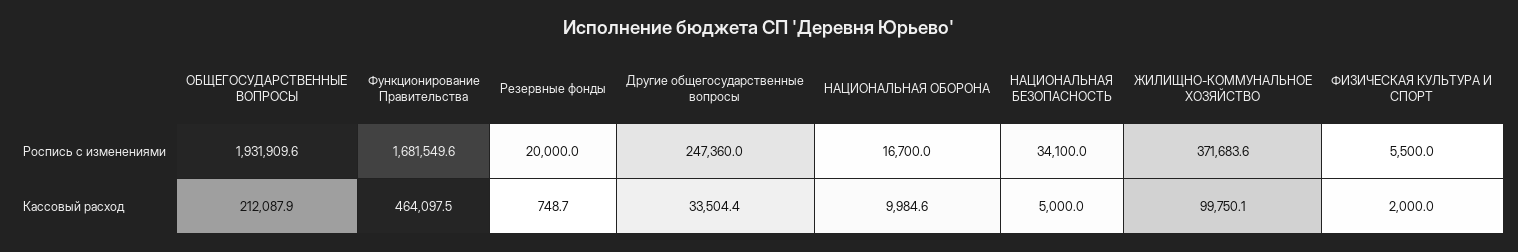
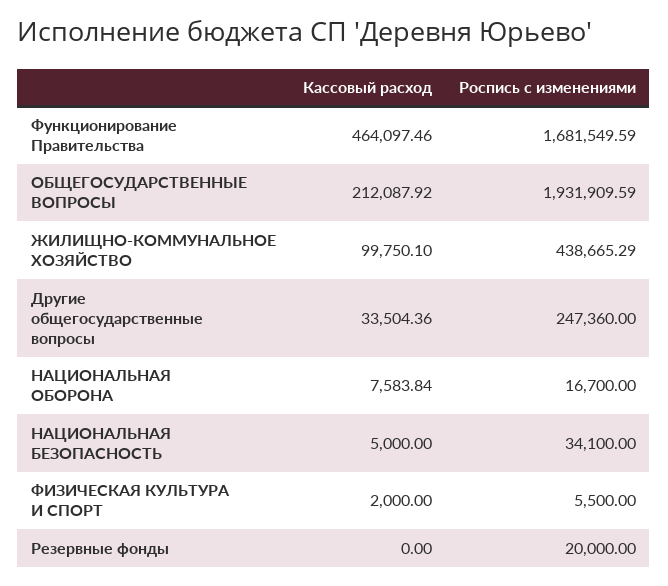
  {
    "ОБЩЕГОСУДАРСТВЕННЫЕ ВОПРОСЫ": {
      "Роспись с изменениями": 1931909.59,
      "Кассовый расход": 212087.92
    },
    "Функционирование Правительства": {
      "Роспись с изменениями": 1681549.59,
      "Кассовый расход": 464097.46
    },
    "Резервные фонды": {
      "Роспись с изменениями": 20000,
-     "Кассовый расход": 748.7
+     "Кассовый расход": 0
    },
    "Другие общегосударственные вопросы": {
      "Роспись с изменениями": 247360,
      "Кассовый расход": 33504.36
    },
    "НАЦИОНАЛЬНАЯ ОБОРОНА": {
      "Роспись с изменениями": 16700,
-     "Кассовый расход": 9984.6
+     "Кассовый расход": 7583.84
    },
    "НАЦИОНАЛЬНАЯ БЕЗОПАСНОСТЬ": {
      "Роспись с изменениями": 34100,
      "Кассовый расход": 5000
    },
    "ЖИЛИЩНО-КОММУНАЛЬНОЕ ХОЗЯЙСТВО": {
-     "Роспись с изменениями": 371683.6,
+     "Роспись с изменениями": 438665.29,
      "Кассовый расход": 99750.1
    },
    "ФИЗИЧЕСКАЯ КУЛЬТУРА И СПОРТ": {
      "Роспись с изменениями": 5500,
      "Кассовый расход": 2000
    }
  }

